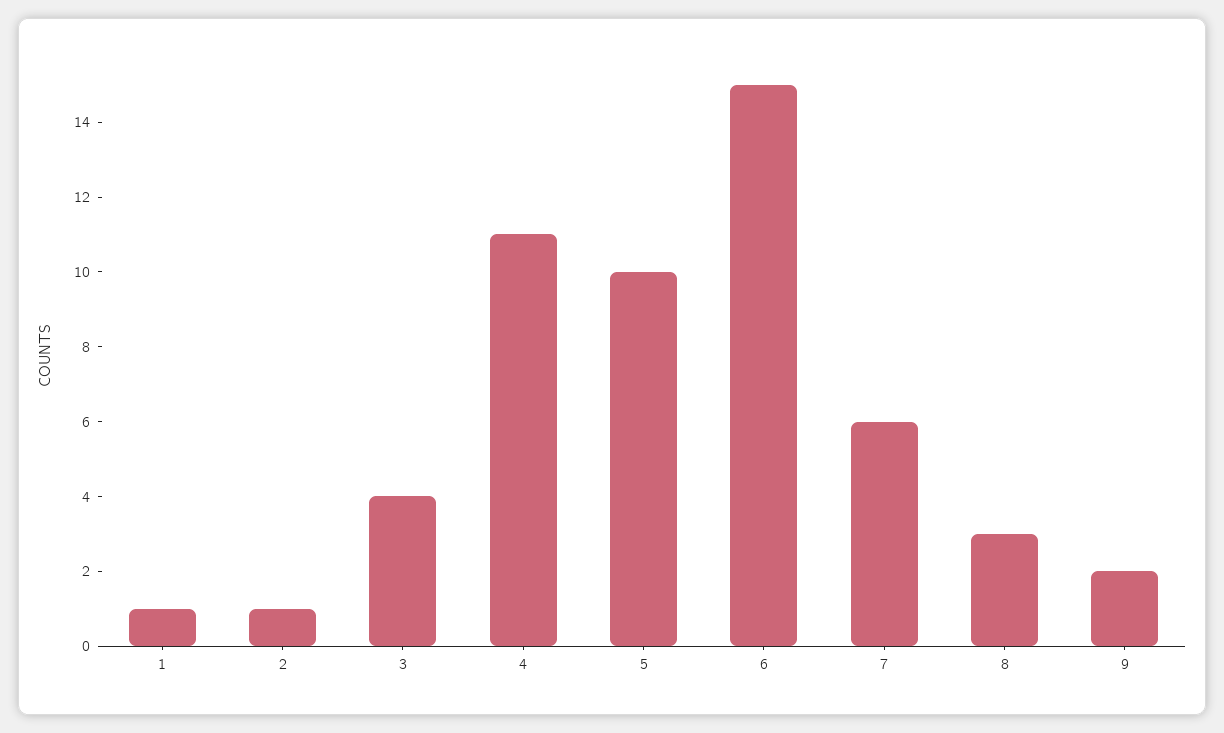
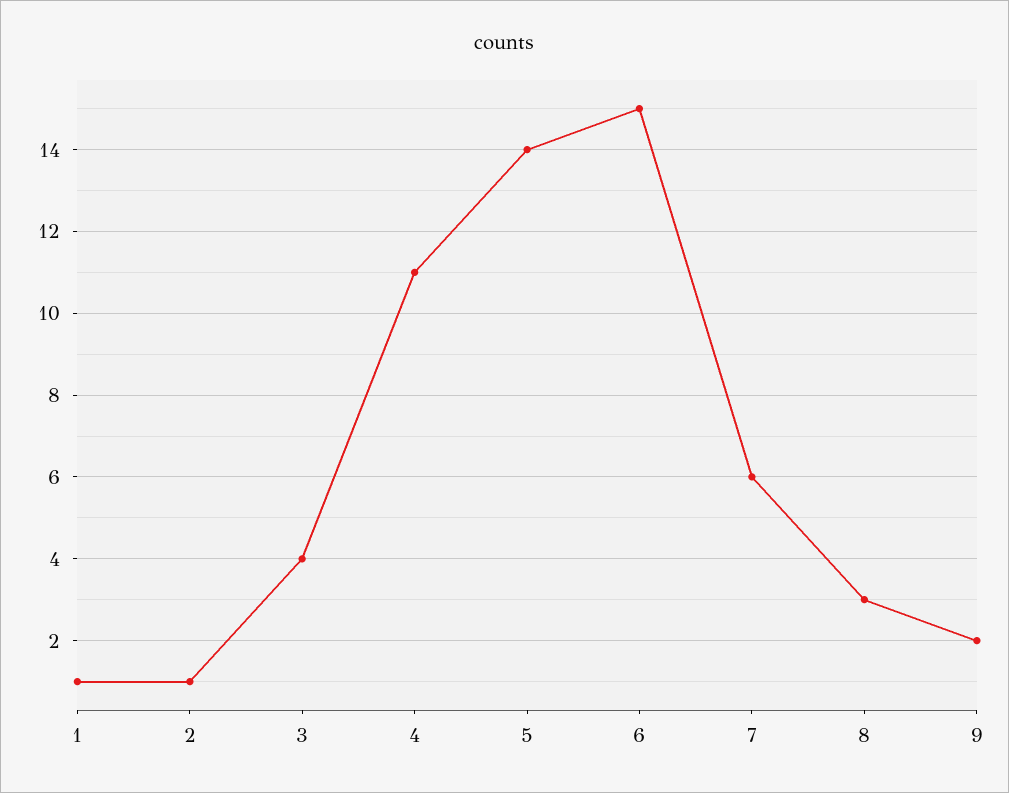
  {
    "1": 1,
    "2": 1,
    "3": 4,
    "4": 11,
-   "5": 10,
+   "5": 14,
    "6": 15,
    "7": 6,
    "8": 3,
    "9": 2
  }

